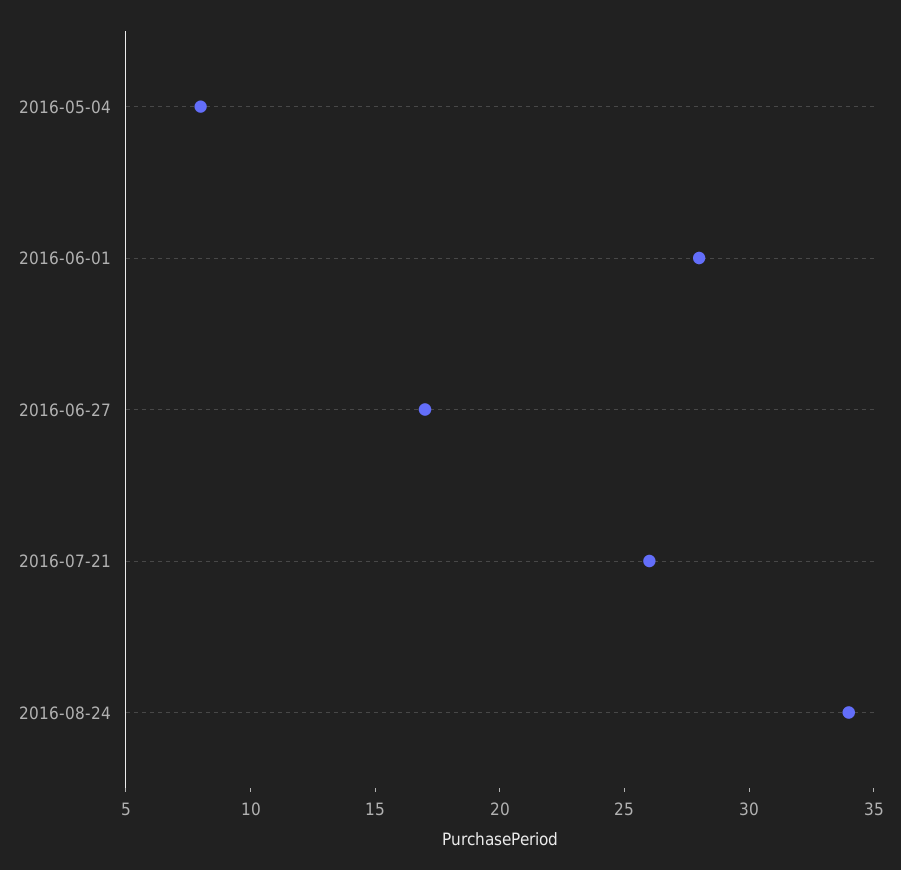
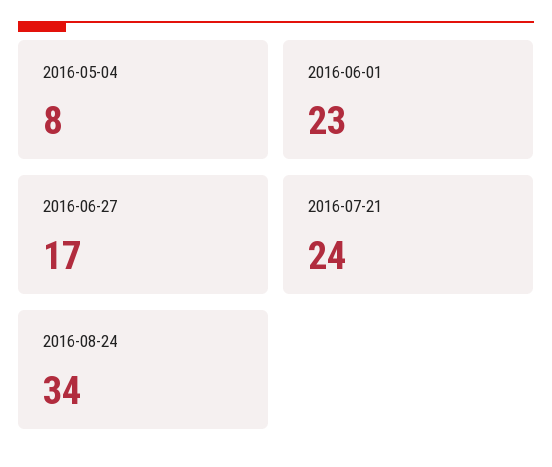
  {
    "2016-05-04": 8,
-   "2016-06-01": 28,
+   "2016-06-01": 23,
    "2016-06-27": 17,
-   "2016-07-21": 26,
+   "2016-07-21": 24,
    "2016-08-24": 34
  }

